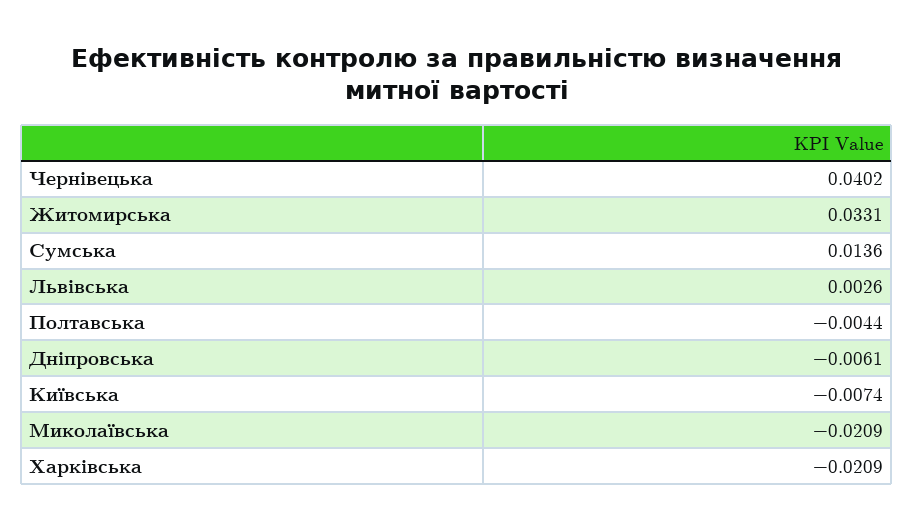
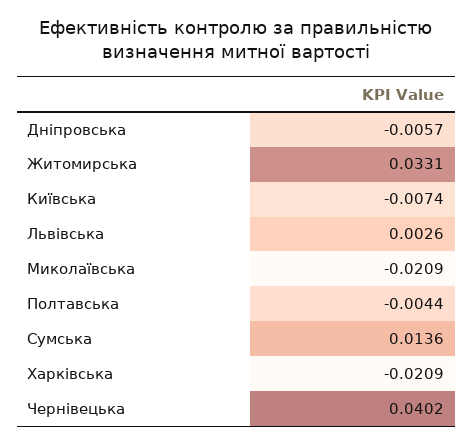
  {
    "Чернівецька": 0.0402,
    "Житомирська": 0.0331,
    "Сумська": 0.0136,
    "Львівська": 0.0026,
    "Полтавська": -0.0044,
-   "Дніпровська": -0.0061,
+   "Дніпровська": -0.0057,
    "Київська": -0.0074,
    "Миколаївська": -0.0209,
    "Харківська": -0.0209
  }

